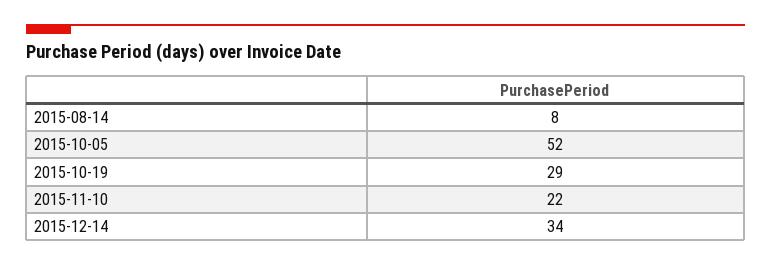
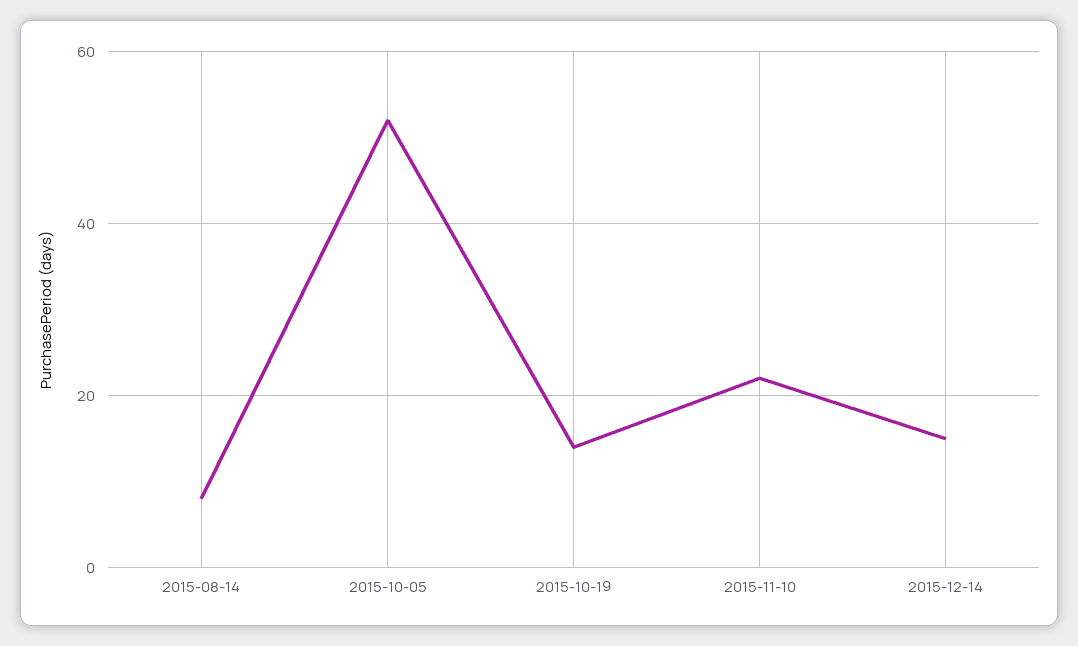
  {
    "2015-08-14": 8,
    "2015-10-05": 52,
-   "2015-10-19": 29,
+   "2015-10-19": 15,
    "2015-11-10": 22,
-   "2015-12-14": 34
+   "2015-12-14": 15
  }

